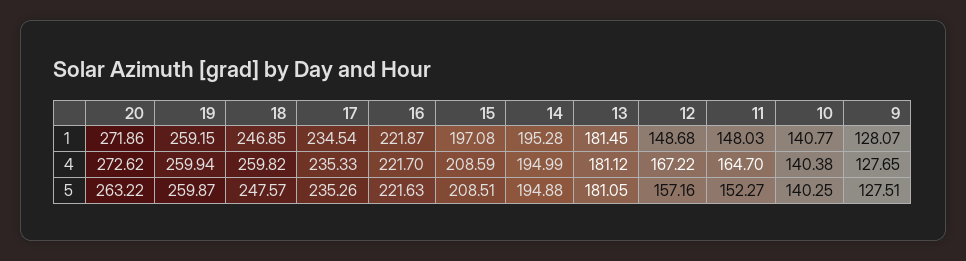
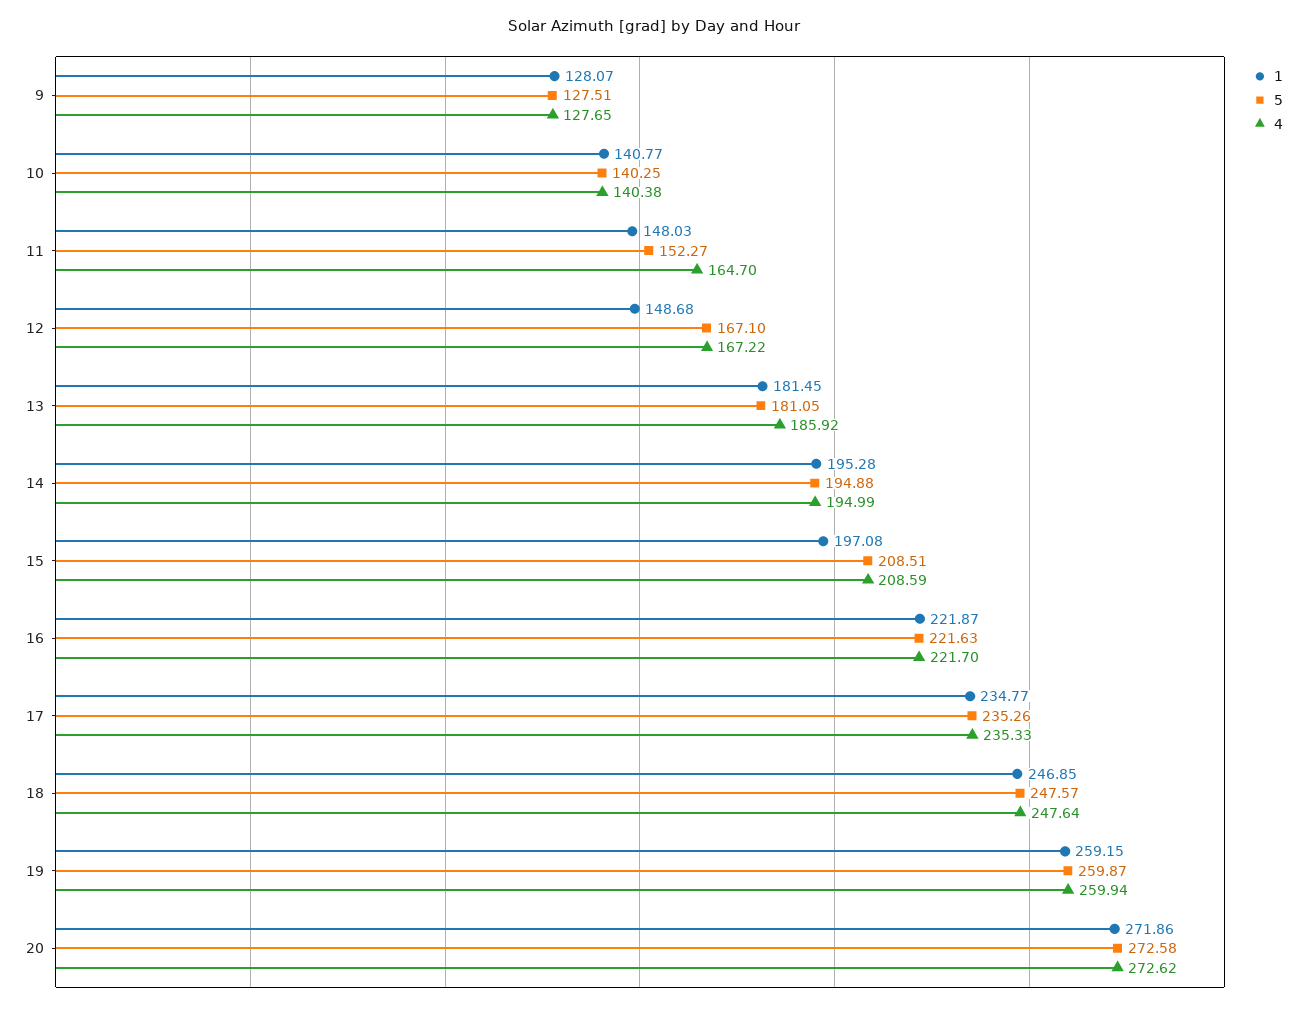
  {
    "1": {
      "20": 271.86,
      "19": 259.15,
      "18": 246.85,
-     "17": 234.54,
+     "17": 234.77,
      "16": 221.87,
      "15": 197.08,
      "14": 195.28,
      "13": 181.45,
      "12": 148.68,
      "11": 148.03,
      "10": 140.77,
      "9": 128.07
    },
    "4": {
      "20": 272.62,
      "19": 259.94,
-     "18": 259.82,
+     "18": 247.64,
      "17": 235.33,
      "16": 221.7,
      "15": 208.59,
      "14": 194.99,
-     "13": 181.12,
+     "13": 185.92,
      "12": 167.22,
      "11": 164.7,
      "10": 140.38,
      "9": 127.65
    },
    "5": {
-     "20": 263.22,
+     "20": 272.58,
      "19": 259.87,
      "18": 247.57,
      "17": 235.26,
      "16": 221.63,
      "15": 208.51,
      "14": 194.88,
      "13": 181.05,
-     "12": 157.16,
+     "12": 167.1,
      "11": 152.27,
      "10": 140.25,
      "9": 127.51
    }
  }

